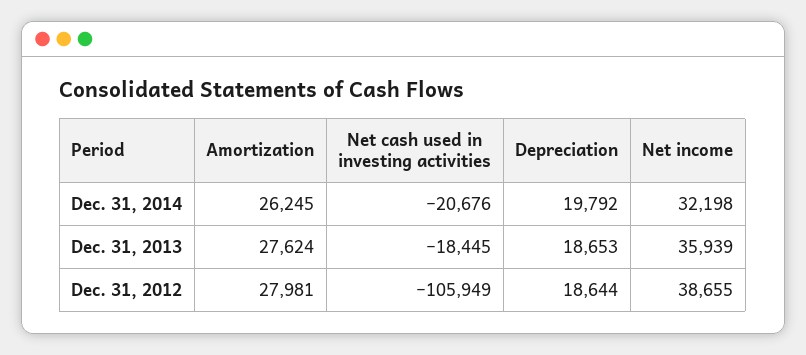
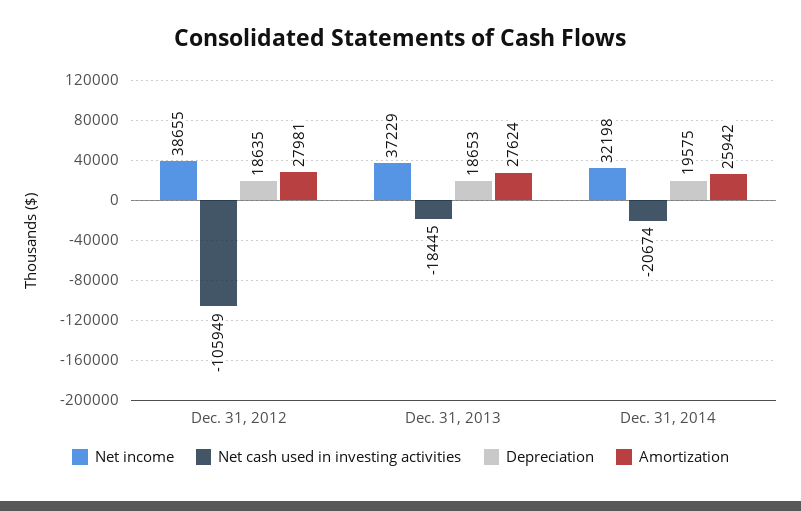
  {
    "Amortization": {
-     "Dec. 31, 2014": 26245,
+     "Dec. 31, 2014": 25942,
      "Dec. 31, 2013": 27624,
      "Dec. 31, 2012": 27981
    },
    "Net cash used in investing activities": {
-     "Dec. 31, 2014": -20676,
+     "Dec. 31, 2014": -20674,
      "Dec. 31, 2013": -18445,
      "Dec. 31, 2012": -105949
    },
    "Depreciation": {
-     "Dec. 31, 2014": 19792,
+     "Dec. 31, 2014": 19575,
      "Dec. 31, 2013": 18653,
-     "Dec. 31, 2012": 18644
+     "Dec. 31, 2012": 18635
    },
    "Net income": {
      "Dec. 31, 2014": 32198,
-     "Dec. 31, 2013": 35939,
+     "Dec. 31, 2013": 37229,
      "Dec. 31, 2012": 38655
    }
  }

